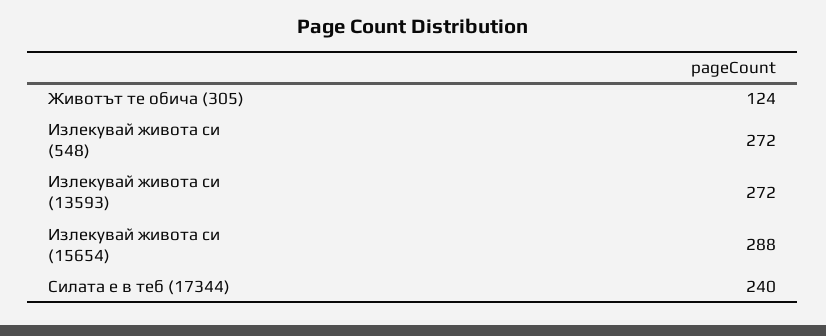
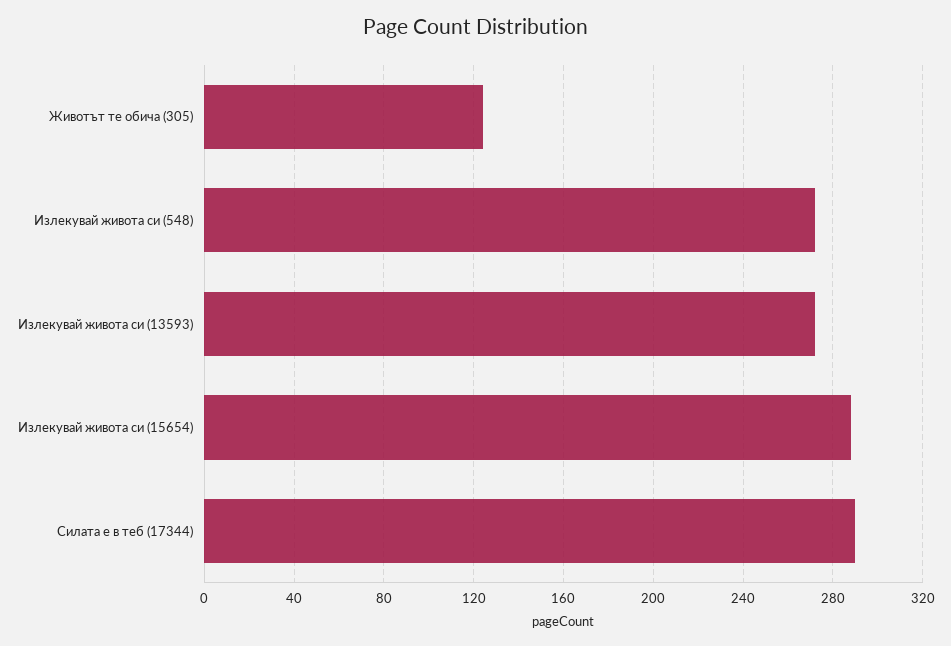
  {
    "Животът те обича (305)": 124,
    "Излекувай живота си (548)": 272,
    "Излекувай живота си (13593)": 272,
    "Излекувай живота си (15654)": 288,
-   "Силата е в теб (17344)": 240
+   "Силата е в теб (17344)": 290
  }

